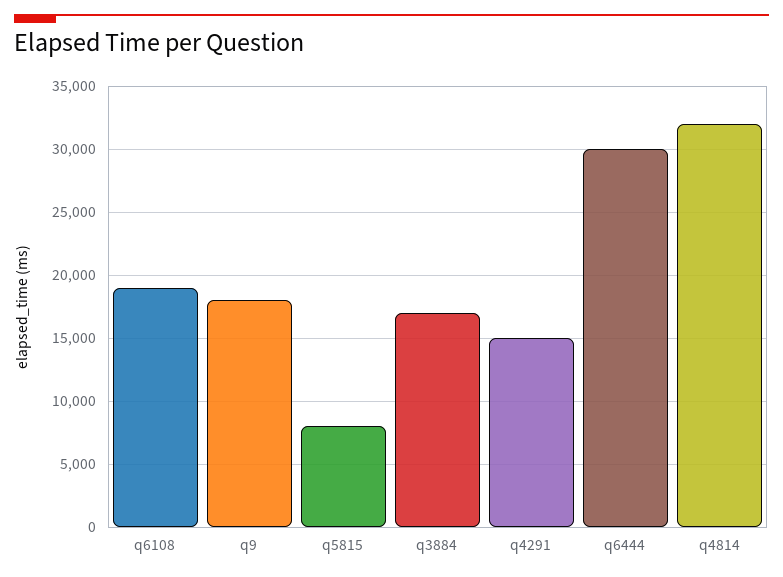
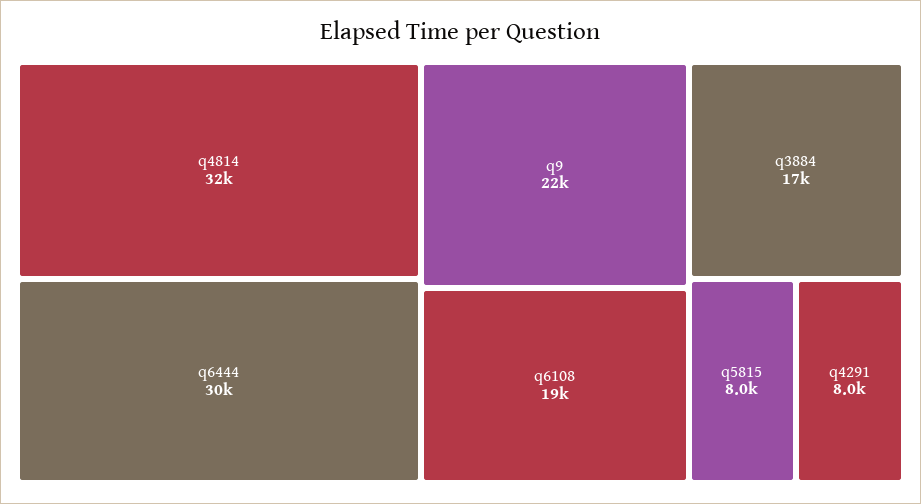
  {
    "q6108": 19000,
-   "q9": 18000,
+   "q9": 22000,
    "q5815": 8000,
    "q3884": 17000,
-   "q4291": 15000,
+   "q4291": 8000,
    "q6444": 30000,
    "q4814": 32000
  }

